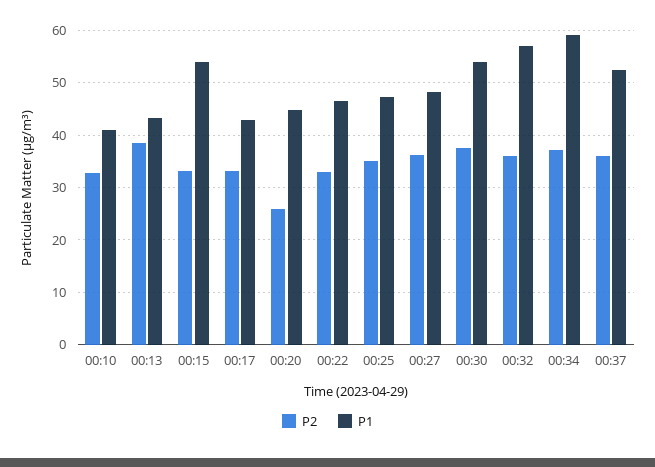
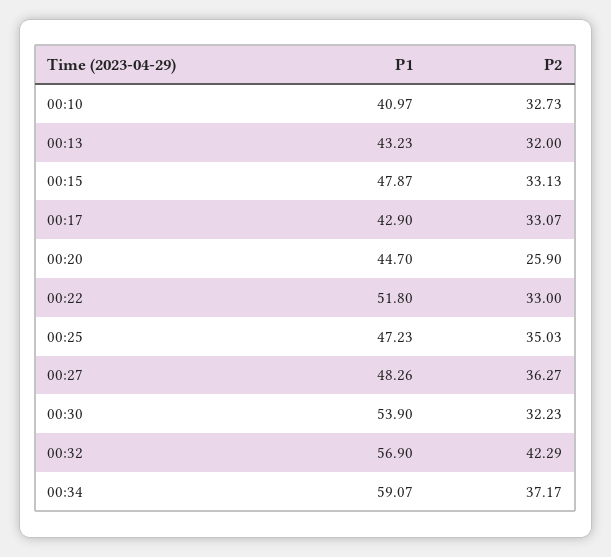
  {
    "P2": {
      "00:10": 32.73,
-     "00:13": 38,
+     "00:13": 32,
      "00:15": 33.13,
      "00:17": 33.07,
      "00:20": 25.9,
      "00:22": 33,
      "00:25": 35.03,
      "00:27": 36.27,
-     "00:30": 38,
+     "00:30": 32.23,
-     "00:32": 36,
+     "00:32": 42.29,
-     "00:34": 37.17,
+     "00:34": 37.17
-     "00:37": 36
    },
    "P1": {
      "00:10": 40.97,
      "00:13": 43.23,
-     "00:15": 54,
+     "00:15": 47.87,
      "00:17": 42.9,
      "00:20": 44.7,
-     "00:22": 46,
+     "00:22": 51.8,
      "00:25": 47.23,
      "00:27": 48.26,
      "00:30": 53.9,
      "00:32": 56.9,
-     "00:34": 59.07,
+     "00:34": 59.07
-     "00:37": 52
    }
  }

